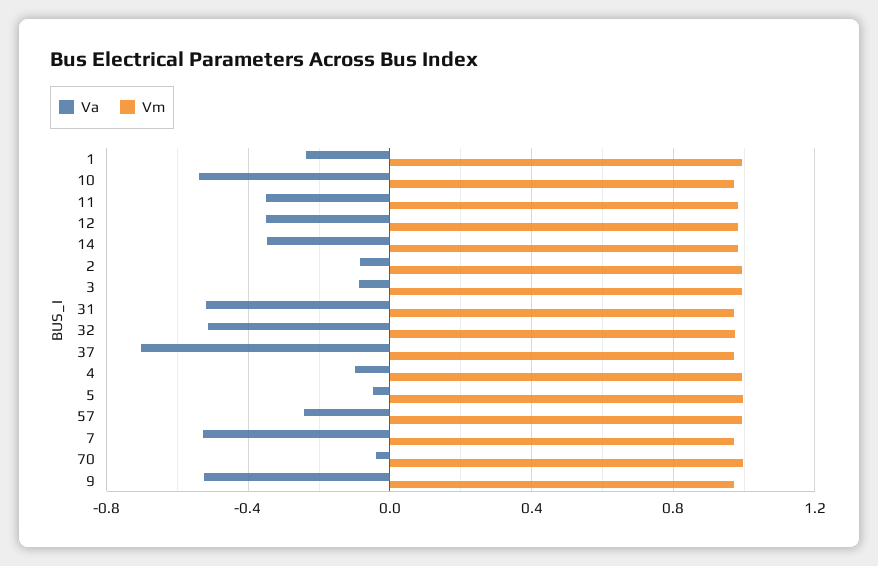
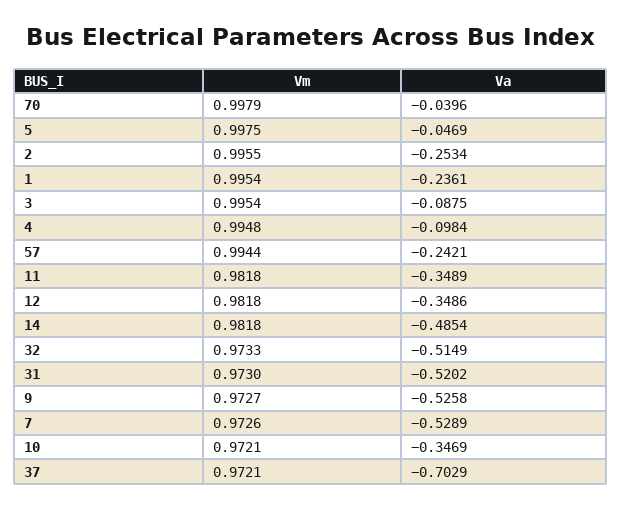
  {
    "Va": {
      "1": -0.2361,
-     "10": -0.55,
+     "10": -0.3469,
      "11": -0.3489,
      "12": -0.3486,
-     "14": -0.35,
+     "14": -0.4854,
-     "2": -0.1,
+     "2": -0.2534,
      "3": -0.0875,
      "31": -0.5202,
      "32": -0.5149,
      "37": -0.7029,
      "4": -0.0984,
      "5": -0.0469,
      "57": -0.2421,
      "7": -0.5289,
      "70": -0.0396,
      "9": -0.5258
    },
    "Vm": {
      "1": 0.9954,
      "10": 0.9721,
      "11": 0.9818,
      "12": 0.9818,
      "14": 0.9818,
      "2": 0.9955,
      "3": 0.9954,
      "31": 0.973,
      "32": 0.9733,
      "37": 0.9721,
      "4": 0.9948,
      "5": 0.9975,
      "57": 0.9944,
      "7": 0.9726,
      "70": 0.9979,
      "9": 0.9727
    }
  }

